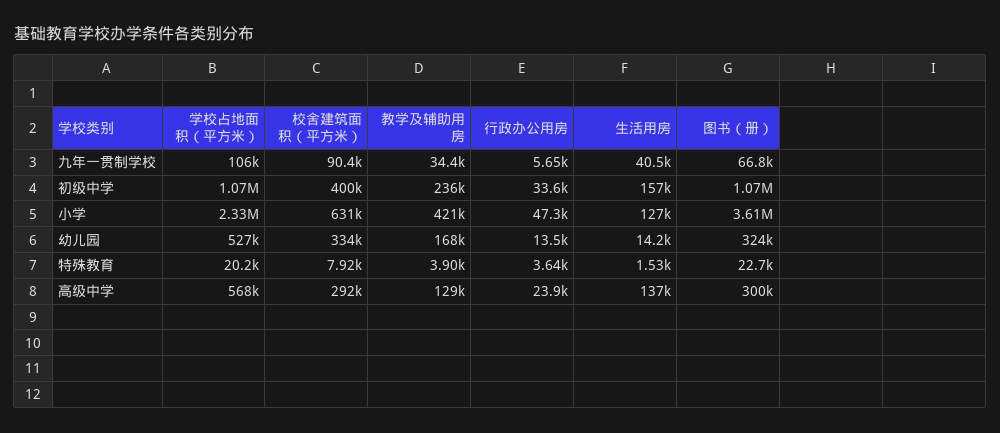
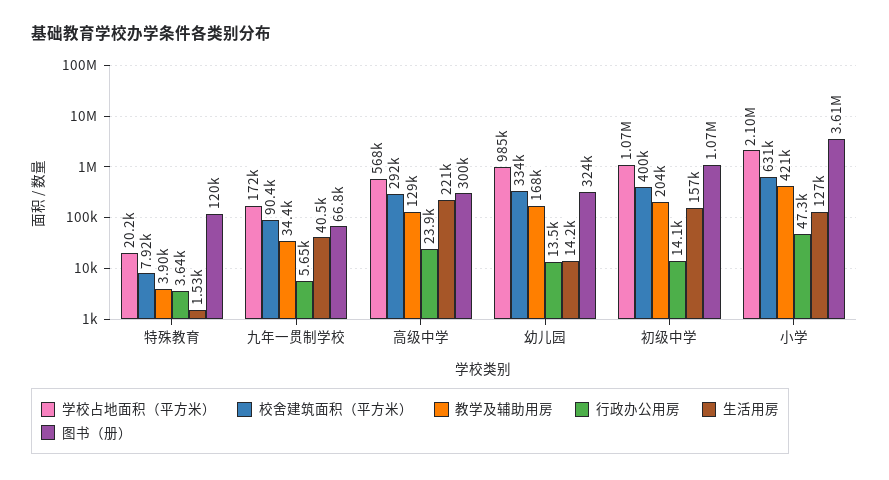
  {
    "学校占地面积（平方米）": {
-     "九年一贯制学校": 106000,
+     "九年一贯制学校": 172000,
      "初级中学": 1070000,
-     "小学": 2330000,
+     "小学": 2100000,
-     "幼儿园": 527000,
+     "幼儿园": 985000,
      "特殊教育": 20200,
      "高级中学": 568000
    },
    "校舍建筑面积（平方米）": {
      "九年一贯制学校": 90400,
      "初级中学": 400000,
      "小学": 631000,
      "幼儿园": 334000,
      "特殊教育": 7920,
      "高级中学": 292000
    },
    "教学及辅助用房": {
      "九年一贯制学校": 34400,
-     "初级中学": 236000,
+     "初级中学": 204000,
      "小学": 421000,
      "幼儿园": 168000,
      "特殊教育": 3900,
      "高级中学": 129000
    },
    "行政办公用房": {
      "九年一贯制学校": 5650,
-     "初级中学": 33600,
+     "初级中学": 14100,
      "小学": 47300,
      "幼儿园": 13500,
      "特殊教育": 3640,
      "高级中学": 23900
    },
    "生活用房": {
      "九年一贯制学校": 40500,
      "初级中学": 157000,
      "小学": 127000,
      "幼儿园": 14200,
      "特殊教育": 1530,
-     "高级中学": 137000
+     "高级中学": 221000
    },
    "图书（册）": {
      "九年一贯制学校": 66800,
      "初级中学": 1070000,
      "小学": 3610000,
      "幼儿园": 324000,
-     "特殊教育": 22700,
+     "特殊教育": 120000,
      "高级中学": 300000
    }
  }

